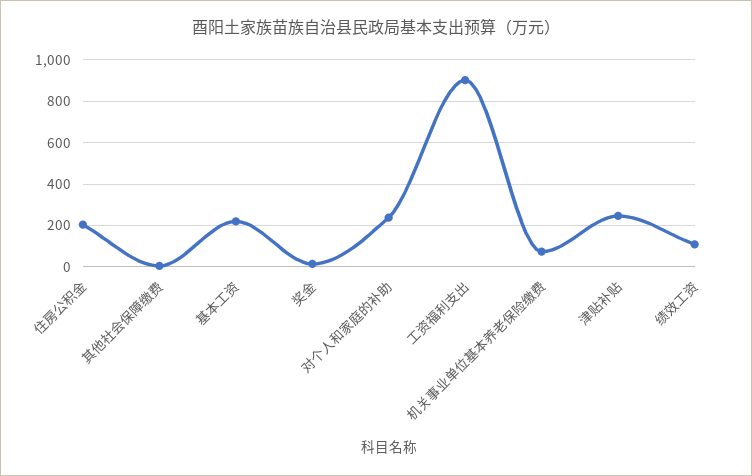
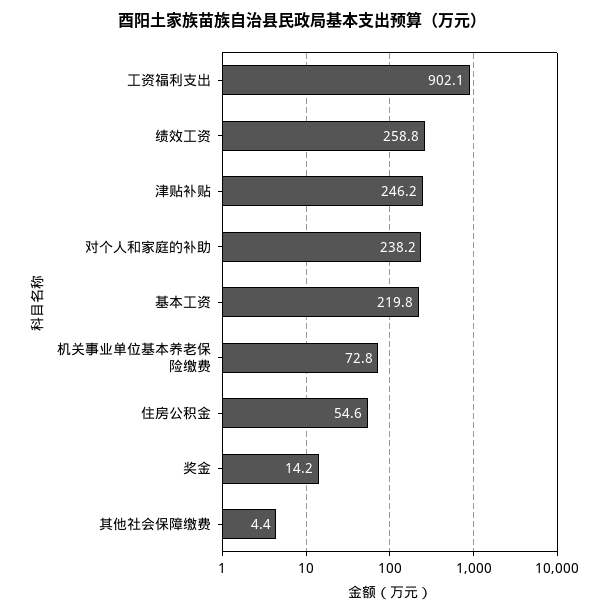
  {
-   "住房公积金": 200,
+   "住房公积金": 54.6,
    "其他社会保障缴费": 4.4,
    "基本工资": 219.8,
    "奖金": 14.2,
    "对个人和家庭的补助": 238.2,
    "工资福利支出": 902.1,
    "机关事业单位基本养老保险缴费": 72.8,
    "津贴补贴": 246.2,
-   "绩效工资": 100
+   "绩效工资": 258.8
  }

